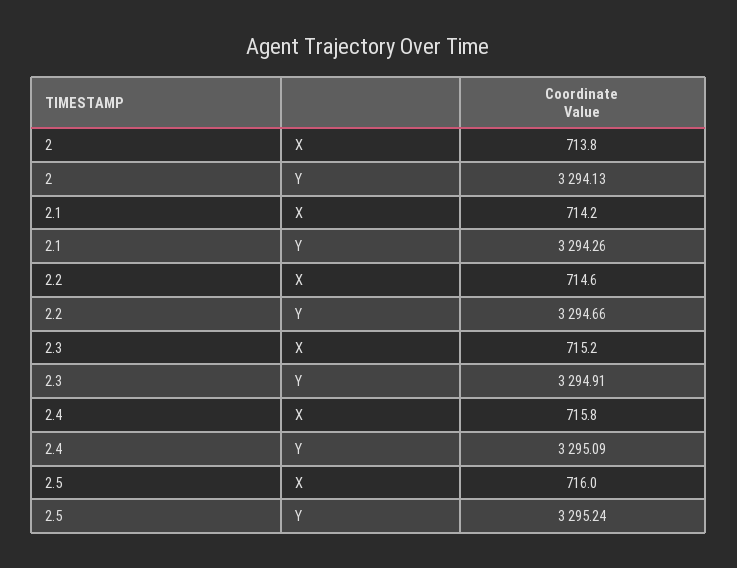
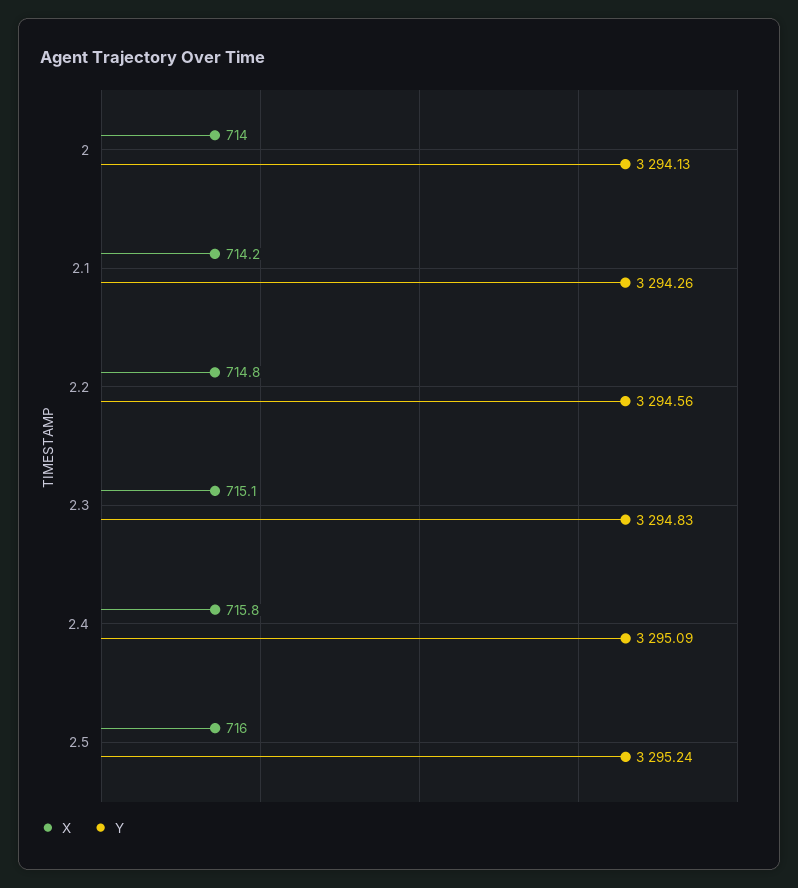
  {
    "X": {
-     "2": 713.8,
+     "2": 714,
      "2.1": 714.2,
-     "2.2": 714.6,
+     "2.2": 714.8,
-     "2.3": 715.2,
+     "2.3": 715.1,
      "2.4": 715.8,
      "2.5": 716
    },
    "Y": {
      "2": 3294.13,
      "2.1": 3294.26,
-     "2.2": 3294.66,
+     "2.2": 3294.56,
-     "2.3": 3294.91,
+     "2.3": 3294.83,
      "2.4": 3295.09,
      "2.5": 3295.24
    }
  }

